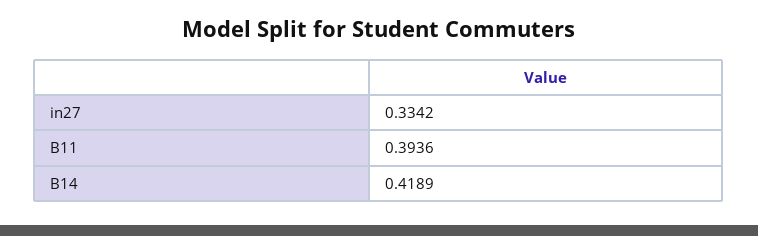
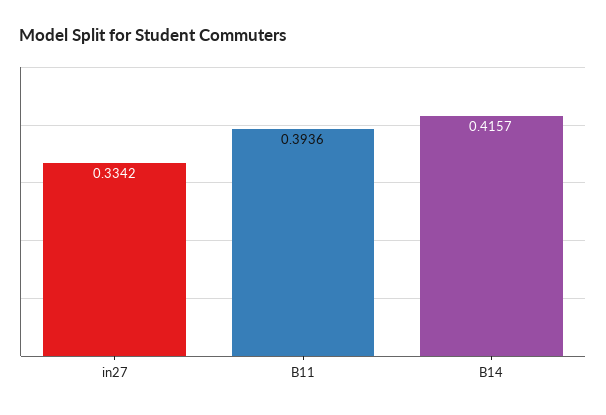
  {
    "in27": 0.3342,
    "B11": 0.3936,
-   "B14": 0.4189
+   "B14": 0.4157
  }

